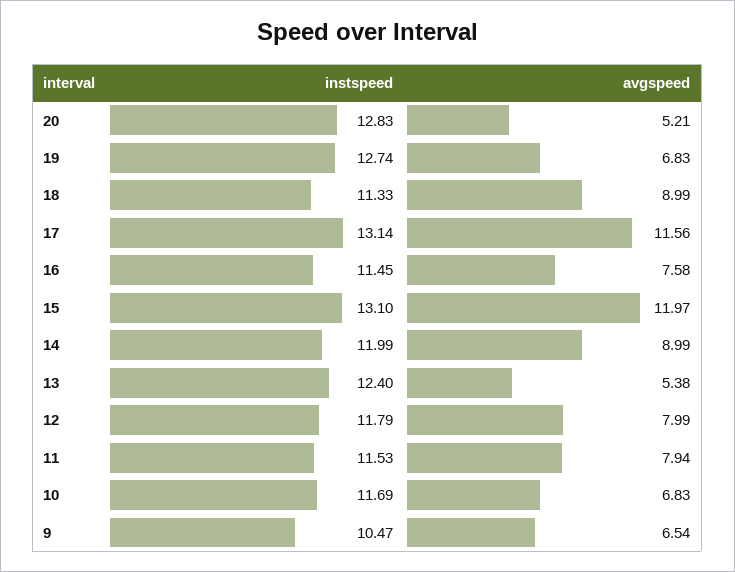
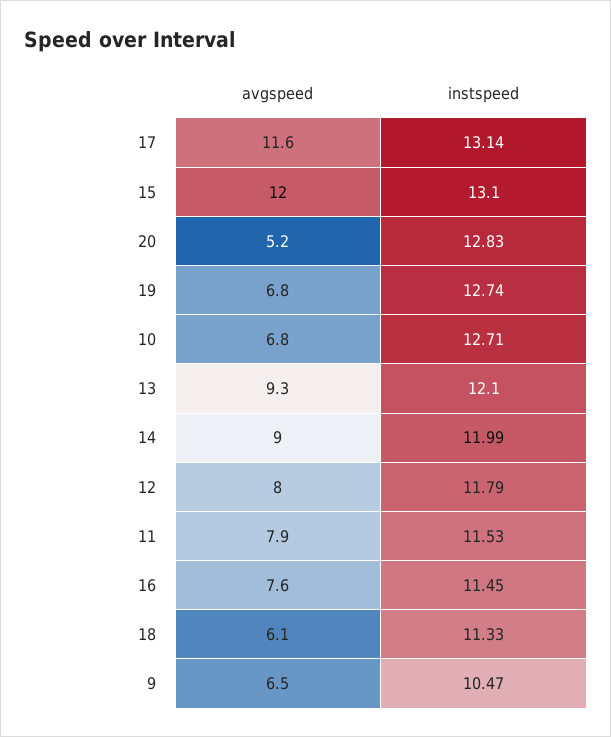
  {
    "instspeed": {
      "20": 12.83,
      "19": 12.74,
      "18": 11.33,
      "17": 13.14,
      "16": 11.45,
      "15": 13.1,
      "14": 11.99,
-     "13": 12.4,
+     "13": 12.1,
      "12": 11.79,
      "11": 11.53,
-     "10": 11.69,
+     "10": 12.71,
      "9": 10.47
    },
    "avgspeed": {
      "20": 5.21,
      "19": 6.83,
-     "18": 8.99,
+     "18": 6.1,
      "17": 11.56,
      "16": 7.58,
      "15": 11.97,
      "14": 8.99,
-     "13": 5.38,
+     "13": 9.3,
      "12": 7.99,
      "11": 7.94,
      "10": 6.83,
      "9": 6.54
    }
  }

